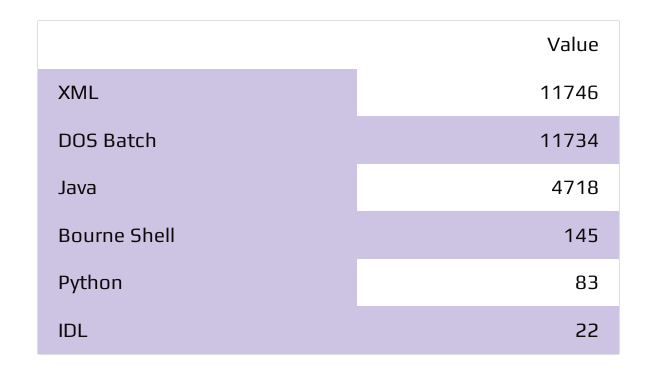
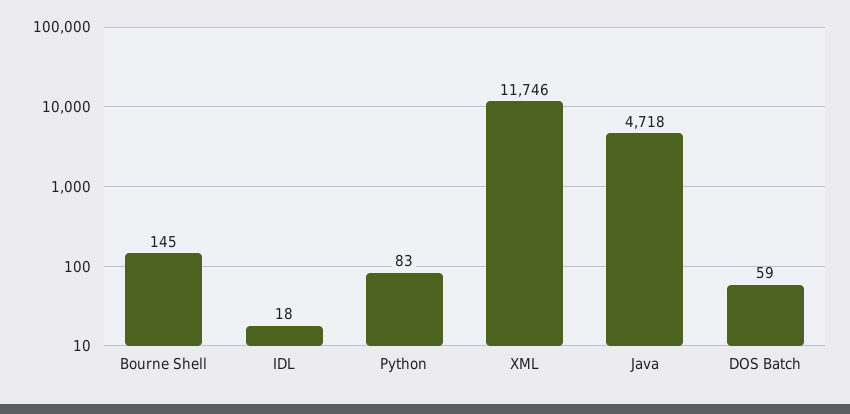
  {
    "XML": 11746,
-   "DOS Batch": 11734,
+   "DOS Batch": 59,
    "Java": 4718,
    "Bourne Shell": 145,
    "Python": 83,
-   "IDL": 22
+   "IDL": 18
  }

